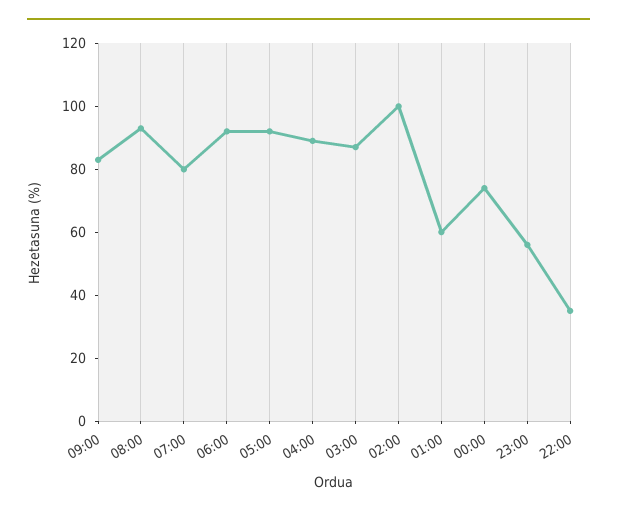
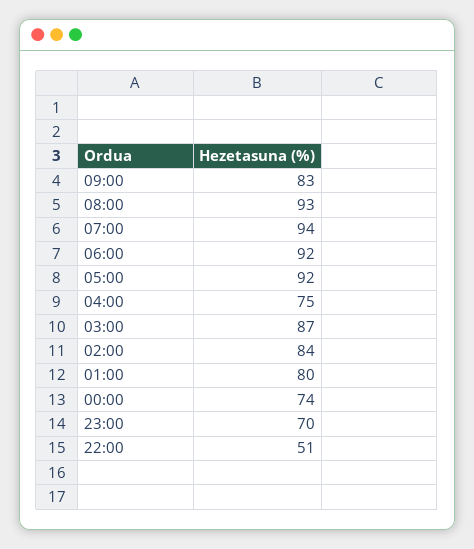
  {
    "09:00": 83,
    "08:00": 93,
-   "07:00": 80,
+   "07:00": 94,
    "06:00": 92,
    "05:00": 92,
-   "04:00": 90,
+   "04:00": 75,
    "03:00": 87,
-   "02:00": 100,
+   "02:00": 84,
-   "01:00": 60,
+   "01:00": 80,
    "00:00": 74,
-   "23:00": 55,
+   "23:00": 70,
-   "22:00": 35
+   "22:00": 51
  }

